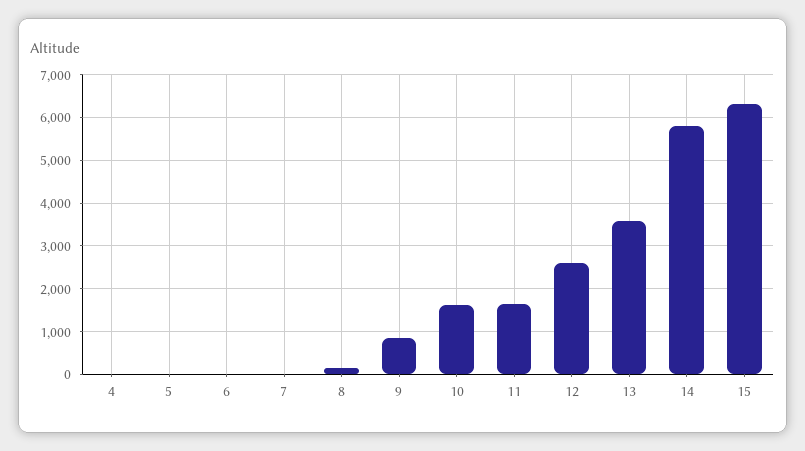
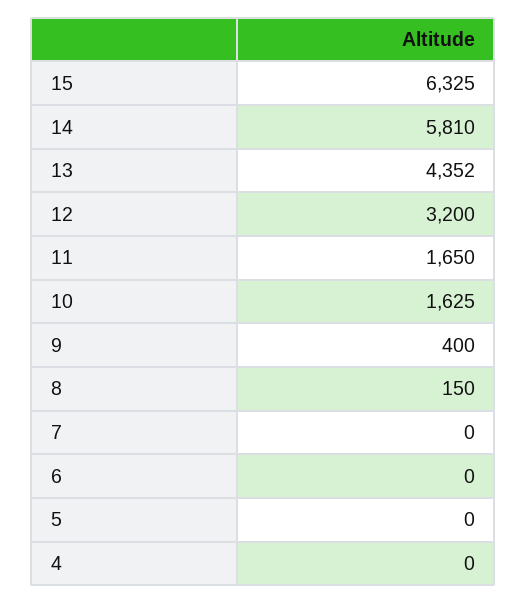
  {
    "4": 0,
    "5": 0,
    "6": 0,
    "7": 0,
    "8": 150,
-   "9": 800,
+   "9": 400,
    "10": 1625,
    "11": 1650,
-   "12": 2600,
+   "12": 3200,
-   "13": 3600,
+   "13": 4352,
    "14": 5810,
    "15": 6325
  }

